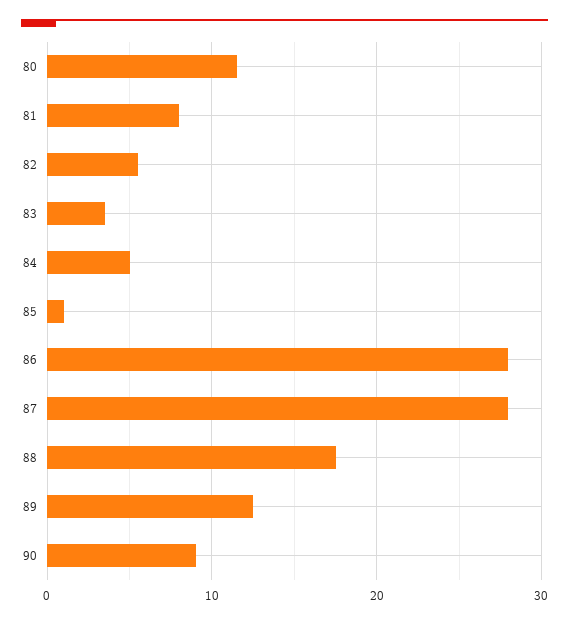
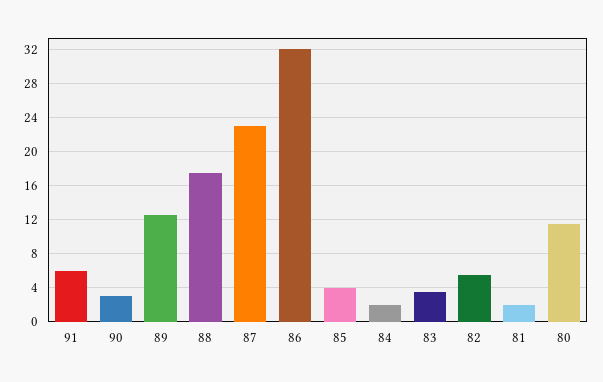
  {
    "80": 12,
-   "81": 8,
+   "81": 2,
    "82": 6,
    "83": 4,
-   "84": 5,
+   "84": 2,
-   "85": 1,
+   "85": 4,
-   "86": 28,
+   "86": 32,
-   "87": 28,
+   "87": 23,
    "88": 18,
    "89": 13,
-   "90": 9
+   "90": 3,
+   "91": 6
  }

